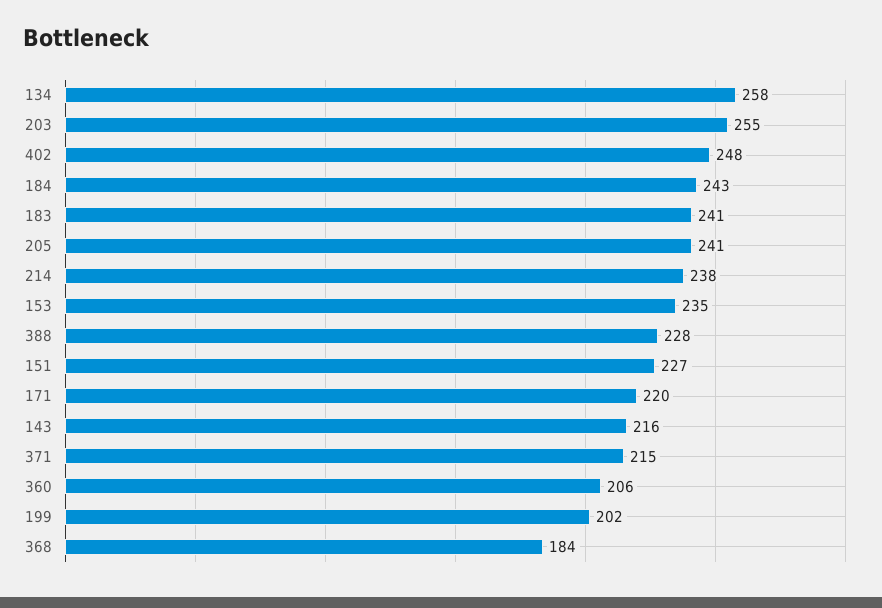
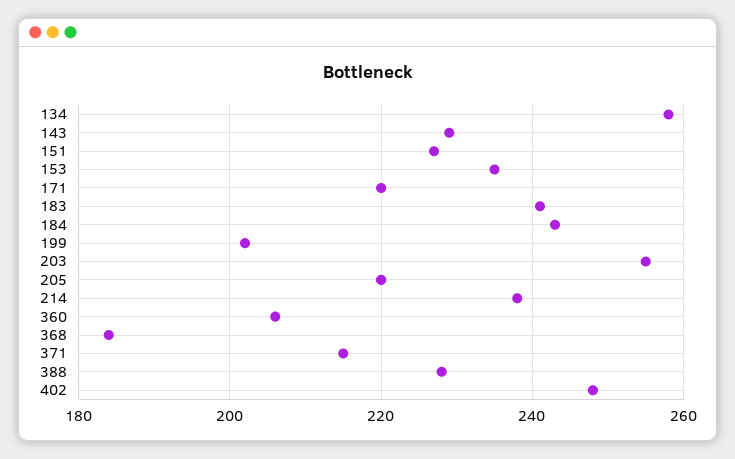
  {
    "134": 258,
    "203": 255,
    "402": 248,
    "184": 243,
    "183": 241,
-   "205": 241,
+   "205": 220,
    "214": 238,
    "153": 235,
    "388": 228,
    "151": 227,
    "171": 220,
-   "143": 216,
+   "143": 230,
    "371": 215,
    "360": 206,
    "199": 202,
    "368": 184
  }

